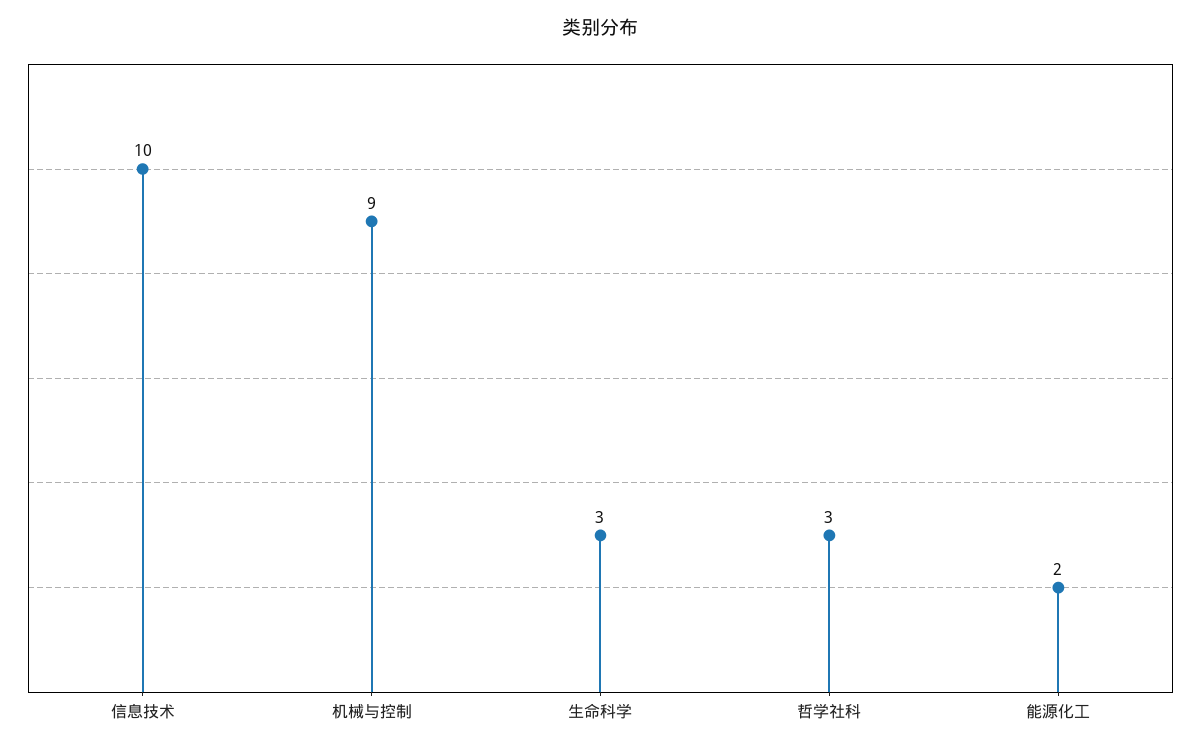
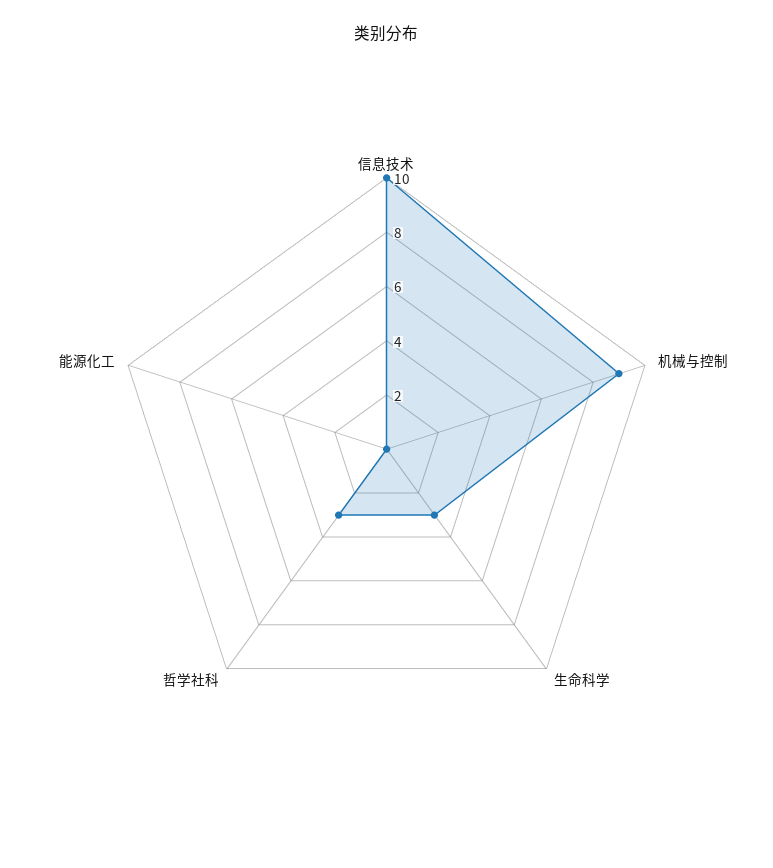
  {
    "信息技术": 10,
    "机械与控制": 9,
    "生命科学": 3,
    "哲学社科": 3,
-   "能源化工": 2
+   "能源化工": 0
  }

